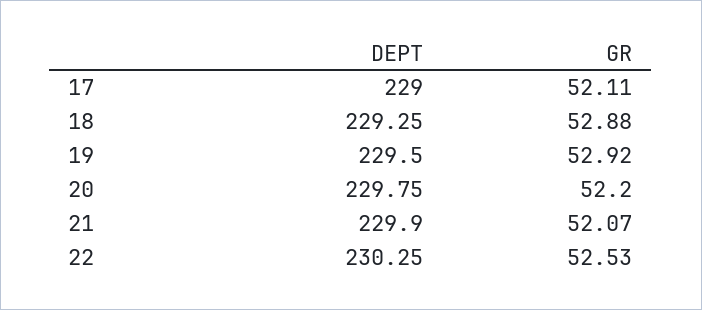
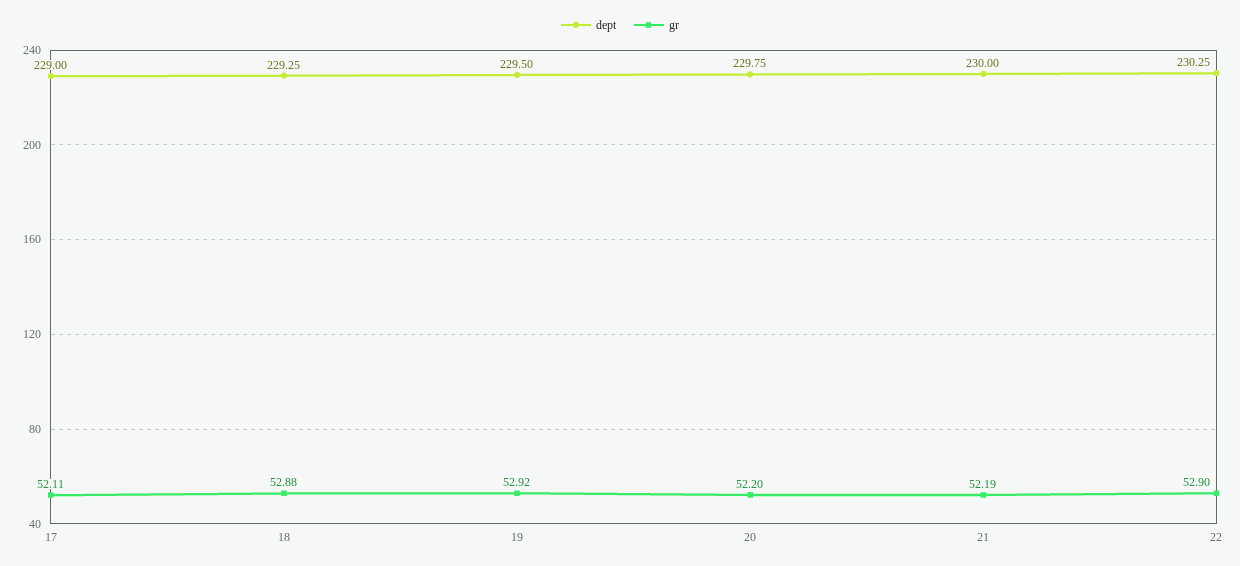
  {
    "DEPT": {
      "17": 229,
      "18": 229.25,
      "19": 229.5,
      "20": 229.75,
-     "21": 229.9,
+     "21": 230,
      "22": 230.25
    },
    "GR": {
      "17": 52.11,
      "18": 52.88,
      "19": 52.92,
      "20": 52.2,
-     "21": 52.07,
+     "21": 52.19,
-     "22": 52.53
+     "22": 52.9
    }
  }

